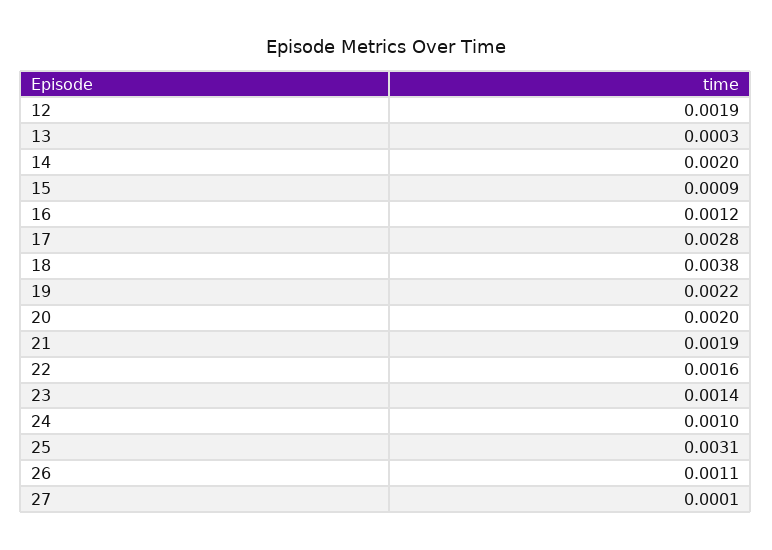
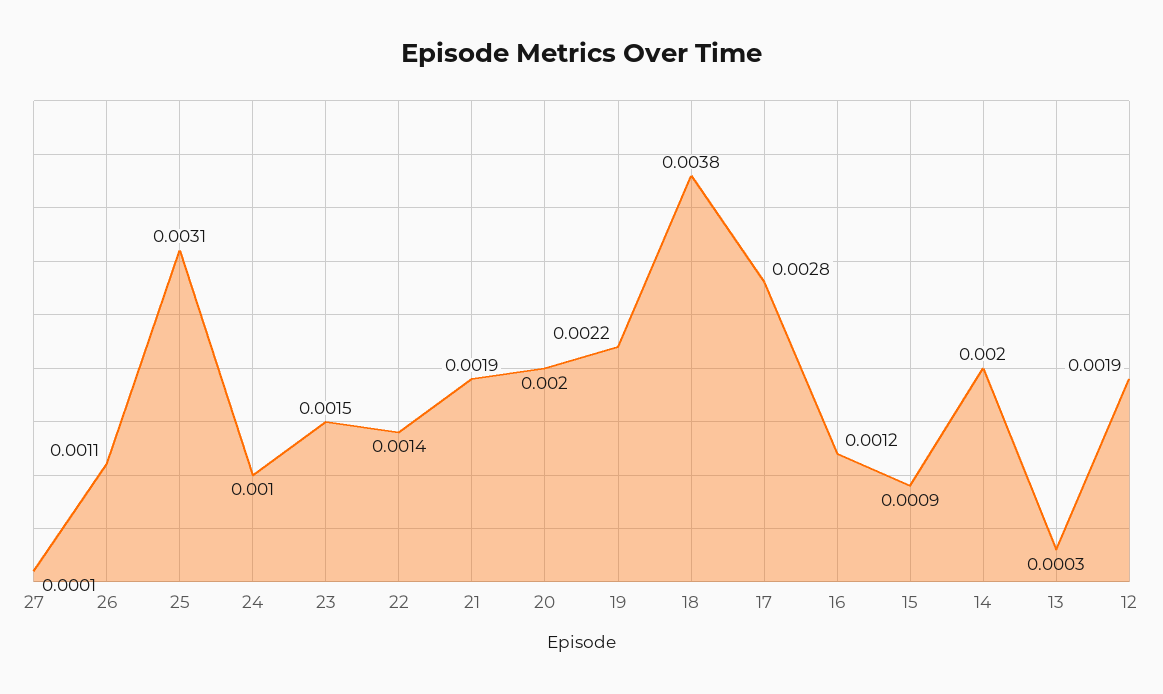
  {
    "12": 0.0019,
    "13": 0.0003,
    "14": 0.002,
    "15": 0.0009,
    "16": 0.0012,
    "17": 0.0028,
    "18": 0.0038,
    "19": 0.0022,
    "20": 0.002,
    "21": 0.0019,
-   "22": 0.0016,
+   "22": 0.0014,
-   "23": 0.0014,
+   "23": 0.0015,
    "24": 0.001,
    "25": 0.0031,
    "26": 0.0011,
    "27": 0.0001
  }

